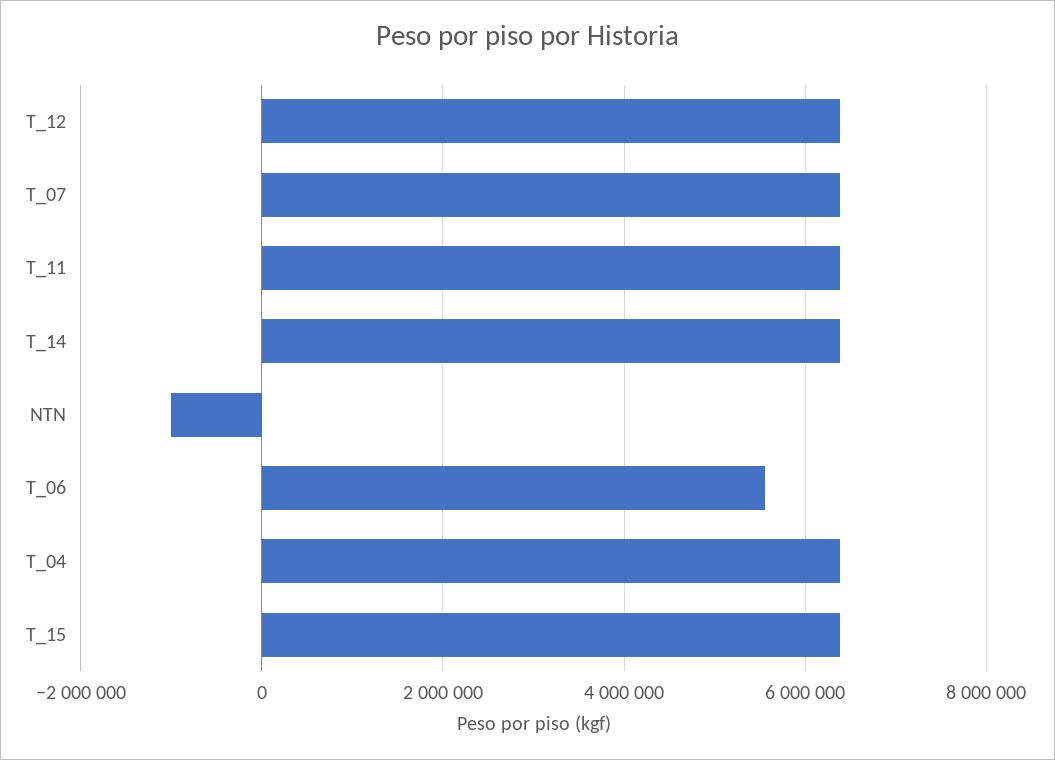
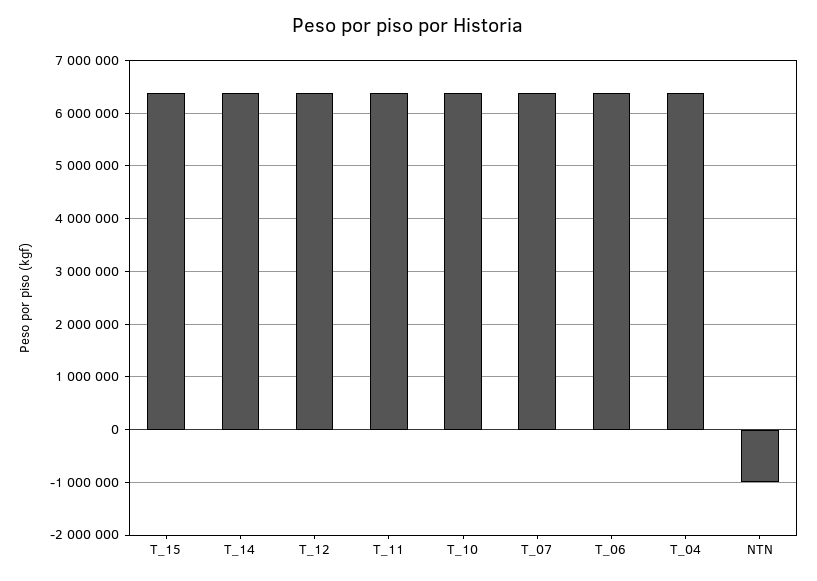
  {
    "T_12": 6400000,
    "T_07": 6400000,
    "T_11": 6400000,
    "T_14": 6400000,
    "NTN": -1000000,
-   "T_06": 5600000,
+   "T_06": 6400000,
    "T_04": 6400000,
-   "T_15": 6400000
+   "T_15": 6400000,
+   "T_10": 6400000
  }

